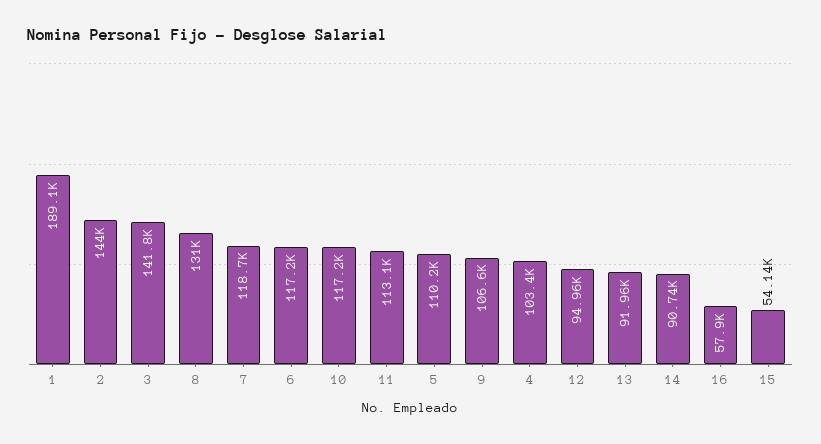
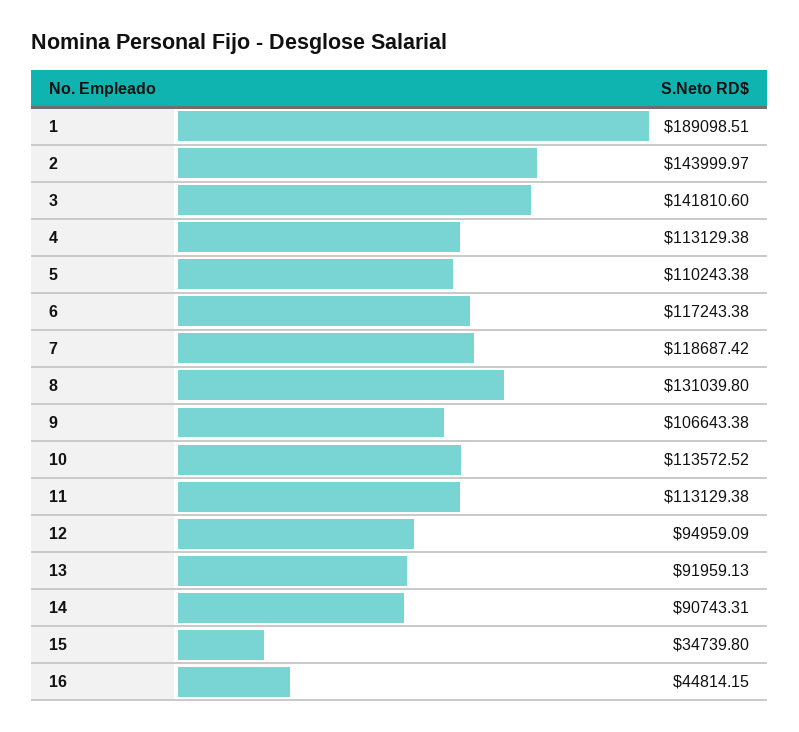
  {
    "1": 189098.51,
    "2": 143999.97,
    "3": 141810.6,
    "8": 131039.8,
    "7": 118687.42,
    "6": 117243.38,
-   "10": 117200,
+   "10": 113572.52,
    "11": 113129.38,
    "5": 110243.38,
    "9": 106643.38,
-   "4": 103400,
+   "4": 113129.38,
    "12": 94959.09,
    "13": 91959.13,
    "14": 90743.31,
-   "16": 57900,
+   "16": 44814.15,
-   "15": 54140
+   "15": 34739.8
  }

